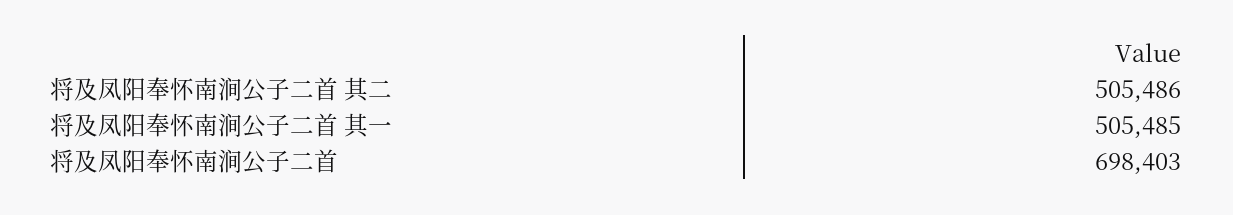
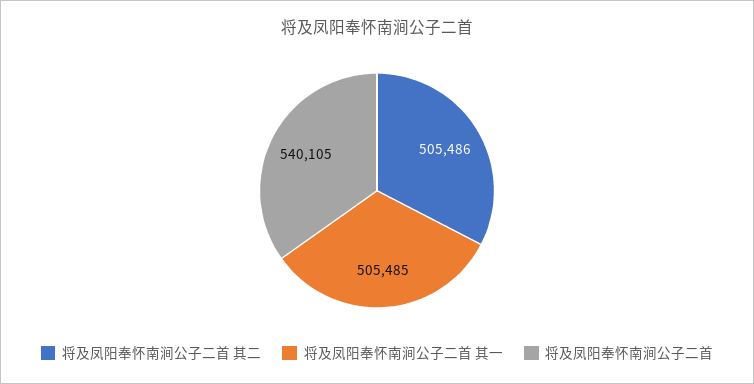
  {
    "将及凤阳奉怀南涧公子二首 其二": 505486,
    "将及凤阳奉怀南涧公子二首 其一": 505485,
-   "将及凤阳奉怀南涧公子二首": 698403
+   "将及凤阳奉怀南涧公子二首": 540105
  }

